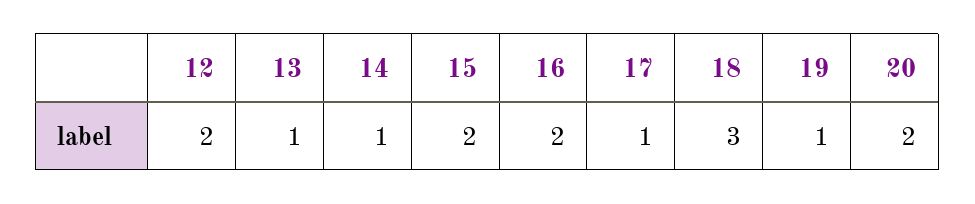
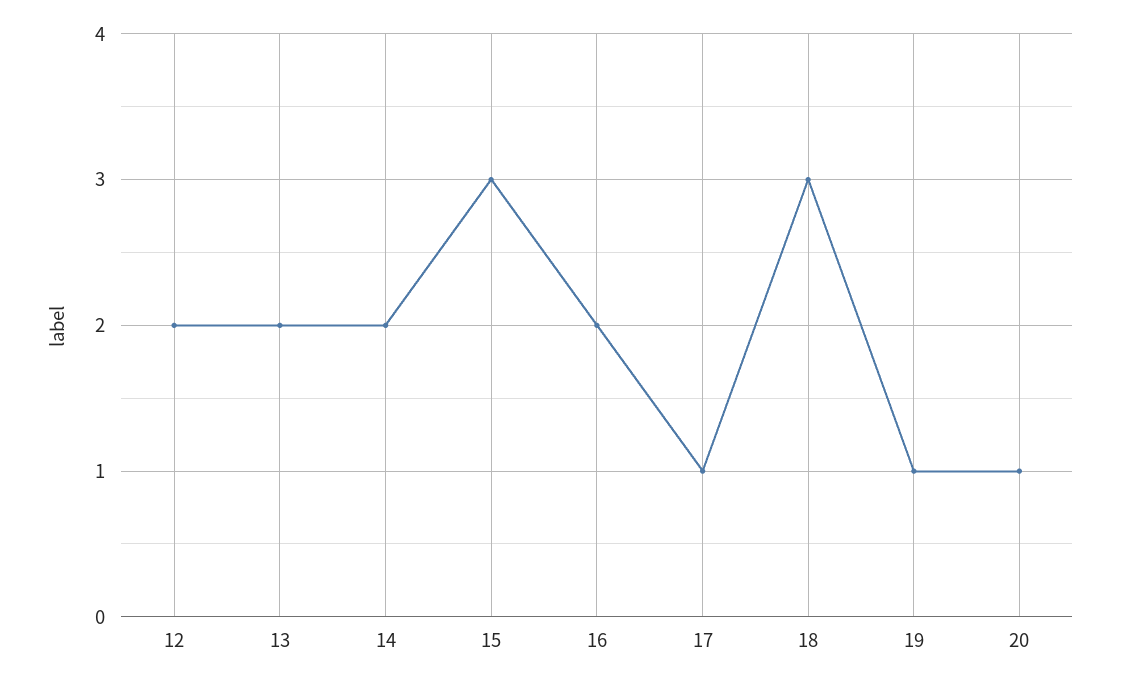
  {
    "12": 2,
-   "13": 1,
+   "13": 2,
-   "14": 1,
+   "14": 2,
-   "15": 2,
+   "15": 3,
    "16": 2,
    "17": 1,
    "18": 3,
    "19": 1,
-   "20": 2
+   "20": 1
  }

